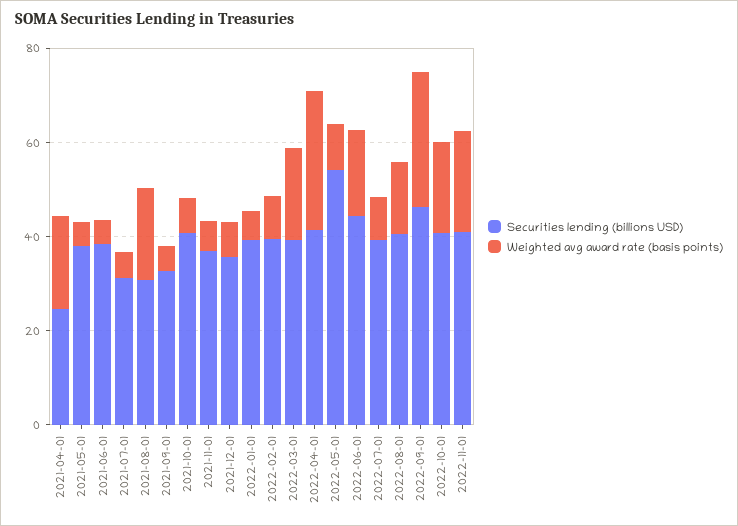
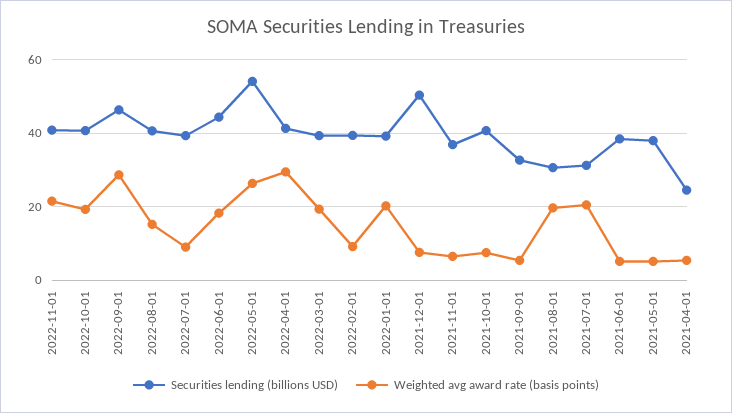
  {
    "Securities lending (billions USD)": {
      "2021-04-01": 24,
      "2021-05-01": 38,
      "2021-06-01": 38,
      "2021-07-01": 32,
      "2021-08-01": 30,
      "2021-09-01": 32,
      "2021-10-01": 40,
      "2021-11-01": 36,
-     "2021-12-01": 35,
+     "2021-12-01": 50,
      "2022-01-01": 40,
      "2022-02-01": 40,
      "2022-03-01": 40,
      "2022-04-01": 42,
      "2022-05-01": 54,
      "2022-06-01": 44,
      "2022-07-01": 40,
      "2022-08-01": 40,
      "2022-09-01": 46,
      "2022-10-01": 40,
      "2022-11-01": 40
    },
    "Weighted avg award rate (basis points)": {
-     "2021-04-01": 20,
+     "2021-04-01": 6,
      "2021-05-01": 6,
      "2021-06-01": 6,
-     "2021-07-01": 5,
+     "2021-07-01": 20,
      "2021-08-01": 20,
      "2021-09-01": 6,
      "2021-10-01": 8,
      "2021-11-01": 6,
      "2021-12-01": 8,
-     "2022-01-01": 5,
+     "2022-01-01": 20,
      "2022-02-01": 10,
      "2022-03-01": 20,
      "2022-04-01": 30,
-     "2022-05-01": 10,
+     "2022-05-01": 26,
      "2022-06-01": 18,
      "2022-07-01": 8,
      "2022-08-01": 16,
      "2022-09-01": 28,
      "2022-10-01": 20,
      "2022-11-01": 22
    }
  }

